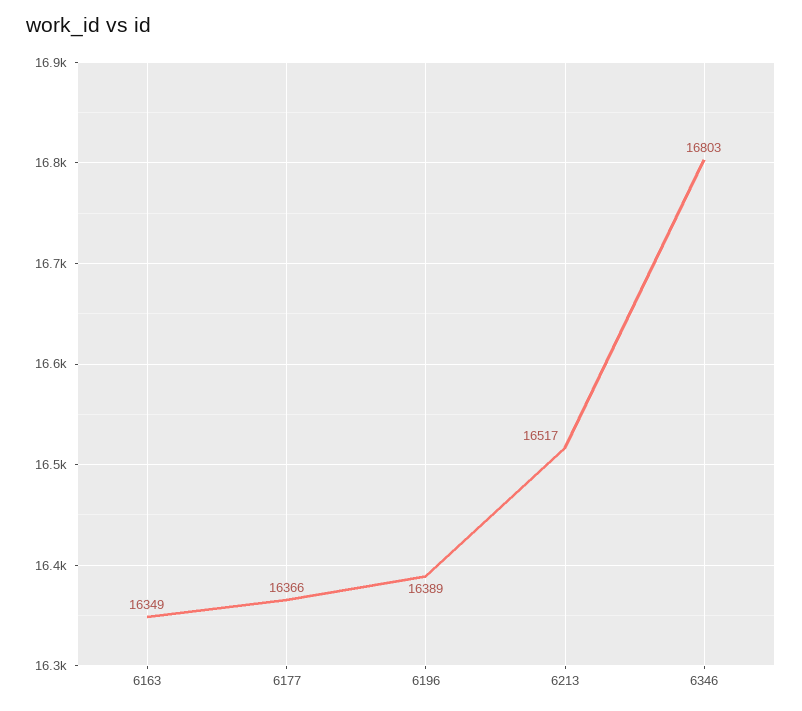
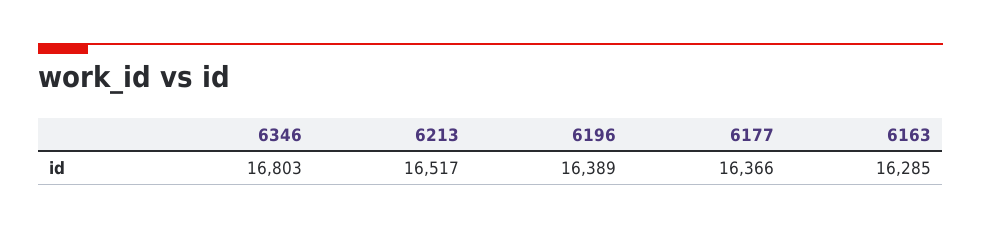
  {
-   "6163": 16349,
+   "6163": 16285,
    "6177": 16366,
    "6196": 16389,
    "6213": 16517,
    "6346": 16803
  }

